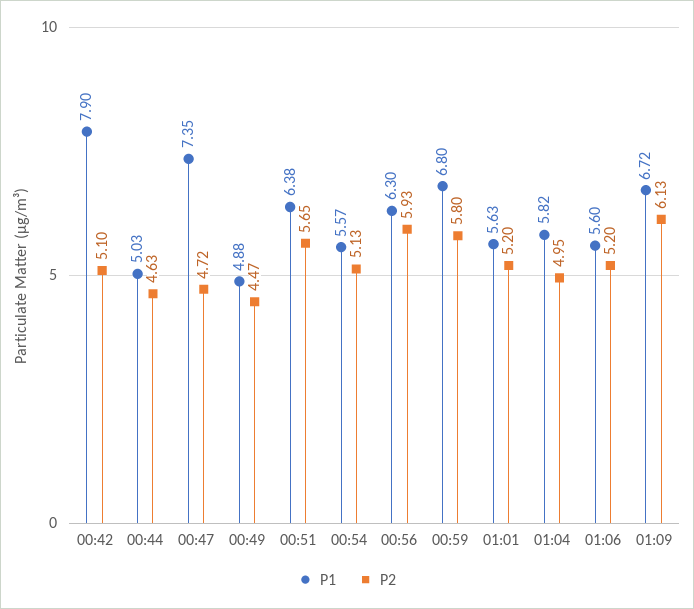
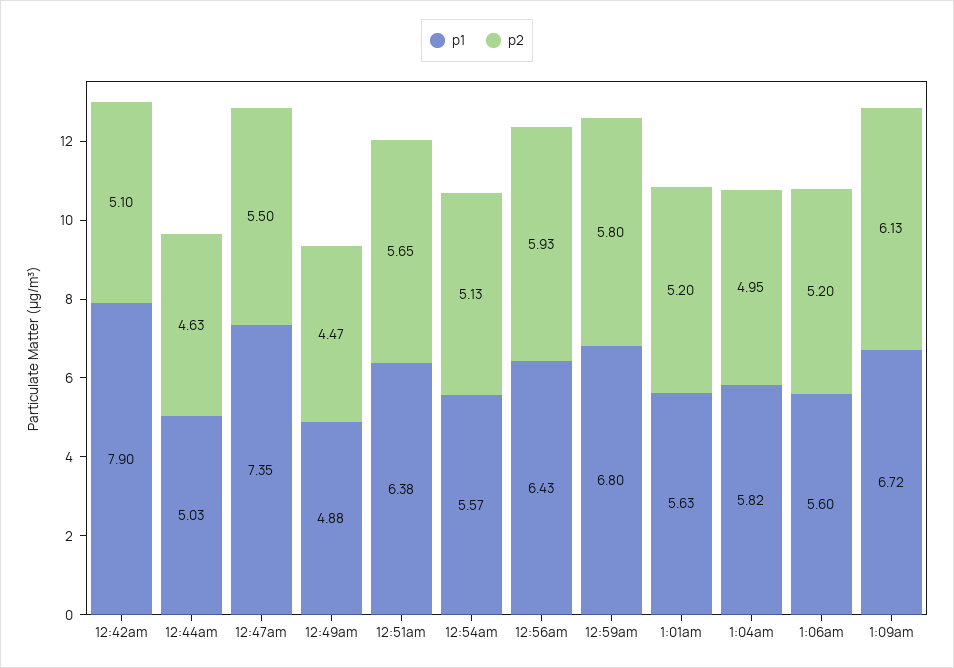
  {
    "P1": {
      "00:42": 7.9,
      "00:44": 5.03,
      "00:47": 7.35,
      "00:49": 4.88,
      "00:51": 6.38,
      "00:54": 5.57,
-     "00:56": 6.3,
+     "00:56": 6.43,
      "00:59": 6.8,
      "01:01": 5.63,
      "01:04": 5.82,
      "01:06": 5.6,
      "01:09": 6.72
    },
    "P2": {
      "00:42": 5.1,
      "00:44": 4.63,
-     "00:47": 4.72,
+     "00:47": 5.5,
      "00:49": 4.47,
      "00:51": 5.65,
      "00:54": 5.13,
      "00:56": 5.93,
      "00:59": 5.8,
      "01:01": 5.2,
      "01:04": 4.95,
      "01:06": 5.2,
      "01:09": 6.13
    }
  }

